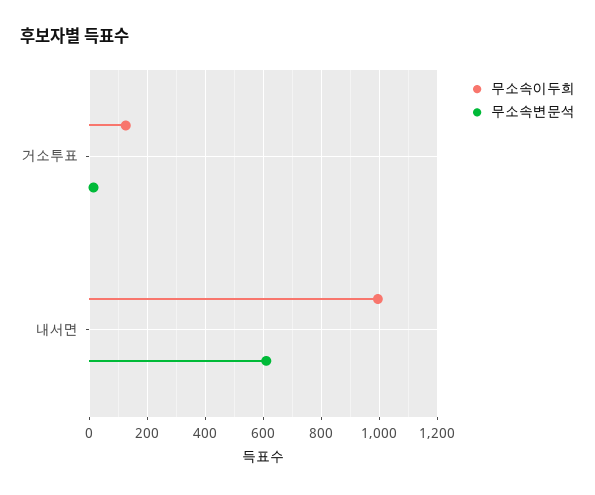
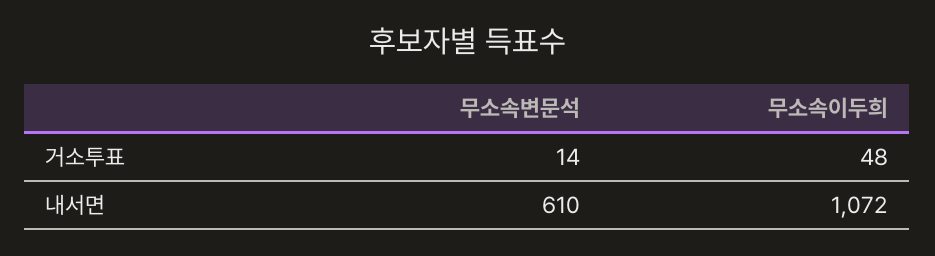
  {
    "무소속이두희": {
-     "거소투표": 125,
+     "거소투표": 48,
-     "내서면": 1000
+     "내서면": 1072
    },
    "무소속변문석": {
      "거소투표": 14,
      "내서면": 610
    }
  }

